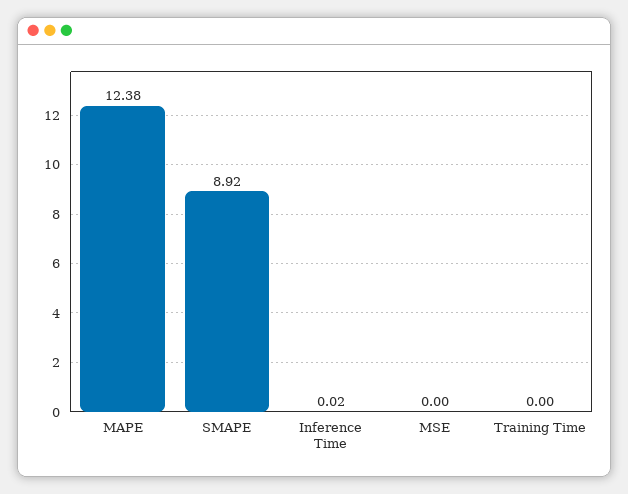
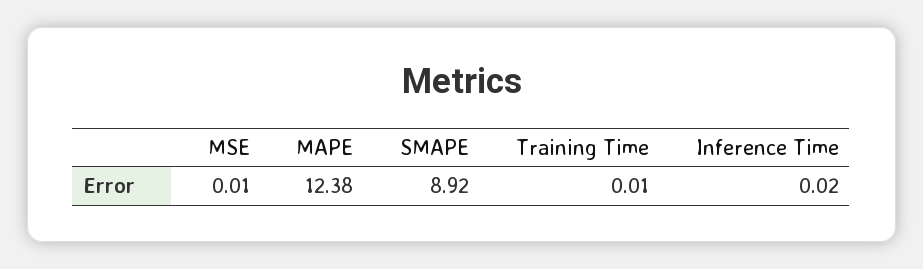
  {
    "MAPE": 12.38,
    "SMAPE": 8.92,
    "Inference Time": 0.02,
-   "MSE": 0,
+   "MSE": 0.01,
-   "Training Time": 0
+   "Training Time": 0.01
  }

